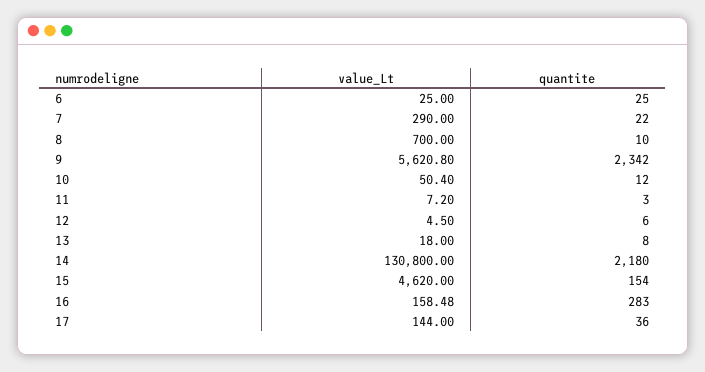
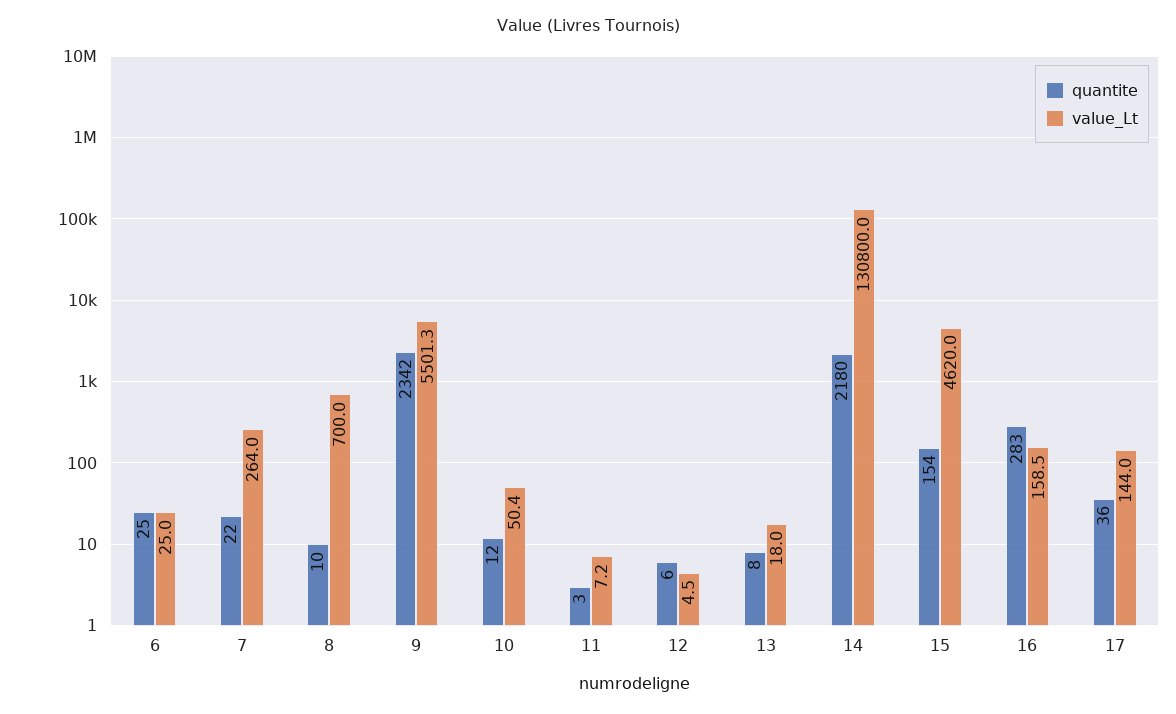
  {
    "value_Lt": {
      "6": 25,
-     "7": 290,
+     "7": 264,
      "8": 700,
-     "9": 5620.8,
+     "9": 5501.3,
      "10": 50.4,
      "11": 7.2,
      "12": 4.5,
      "13": 18,
      "14": 130800,
      "15": 4620,
      "16": 158.48,
      "17": 144
    },
    "quantite": {
      "6": 25,
      "7": 22,
      "8": 10,
      "9": 2342,
      "10": 12,
      "11": 3,
      "12": 6,
      "13": 8,
      "14": 2180,
      "15": 154,
      "16": 283,
      "17": 36
    }
  }

